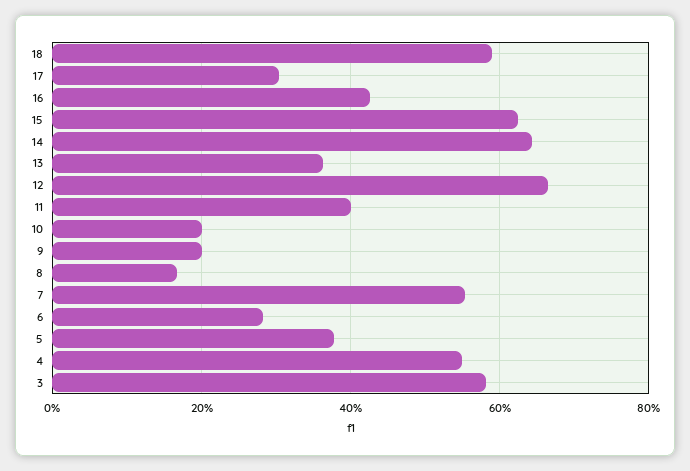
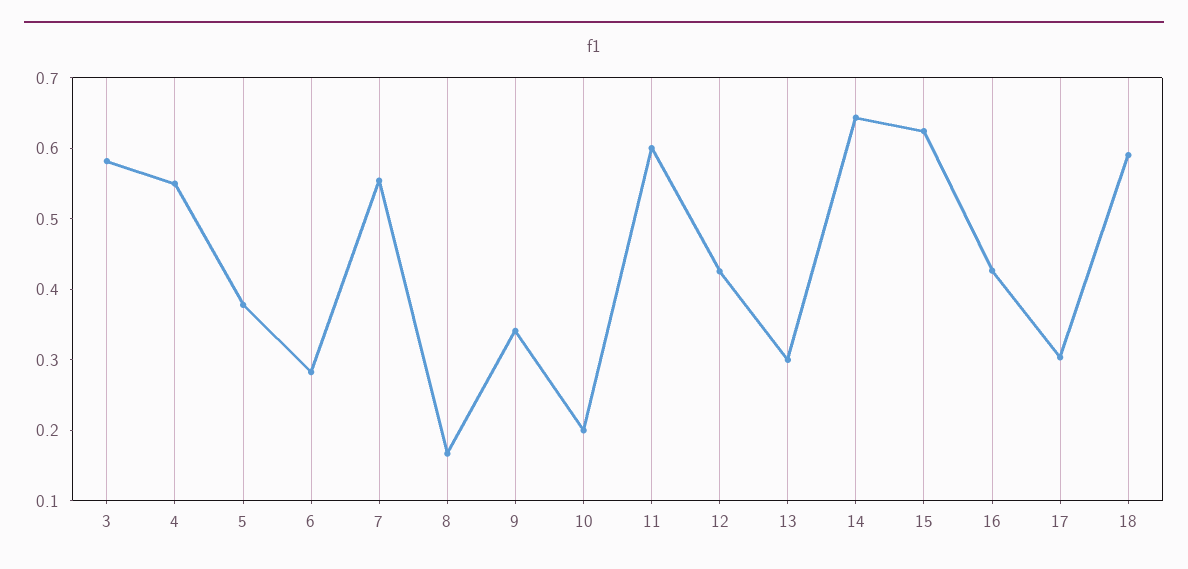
  {
    "18": 0.6,
    "17": 0.3,
    "16": 0.42,
    "15": 0.62,
    "14": 0.64,
-   "13": 0.36,
+   "13": 0.3,
-   "12": 0.66,
+   "12": 0.42,
-   "11": 0.4,
+   "11": 0.6,
    "10": 0.2,
-   "9": 0.2,
+   "9": 0.34,
    "8": 0.16,
    "7": 0.56,
    "6": 0.28,
    "5": 0.38,
    "4": 0.54,
    "3": 0.58
  }

